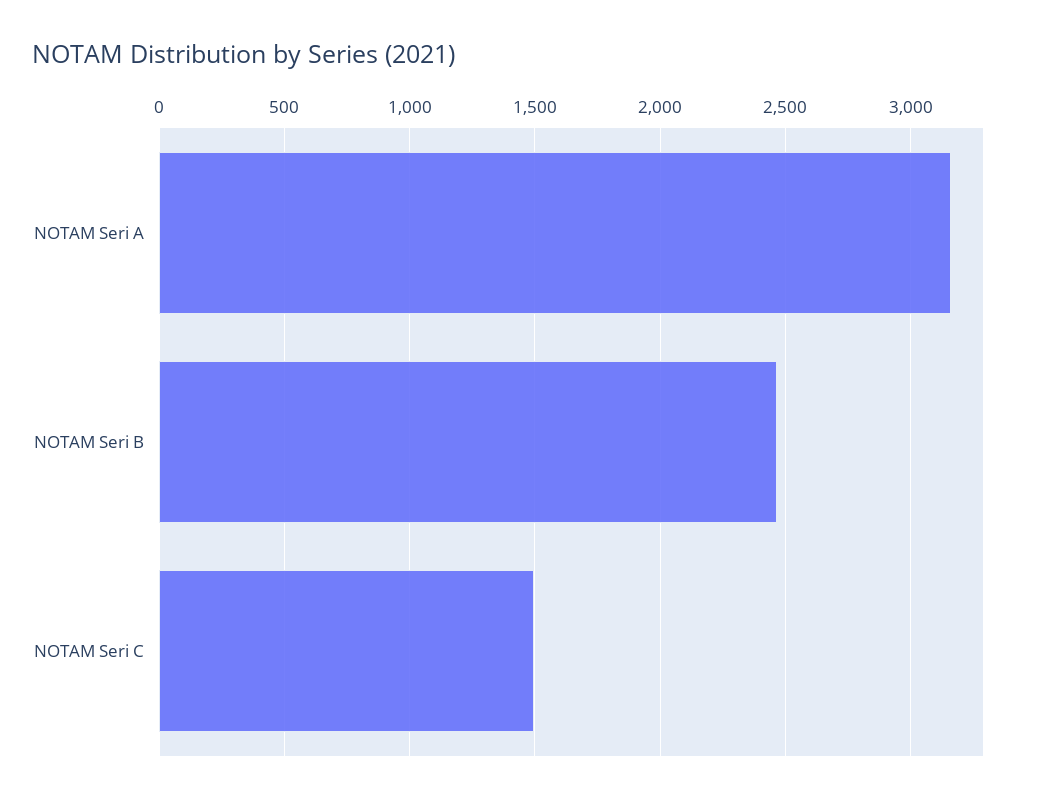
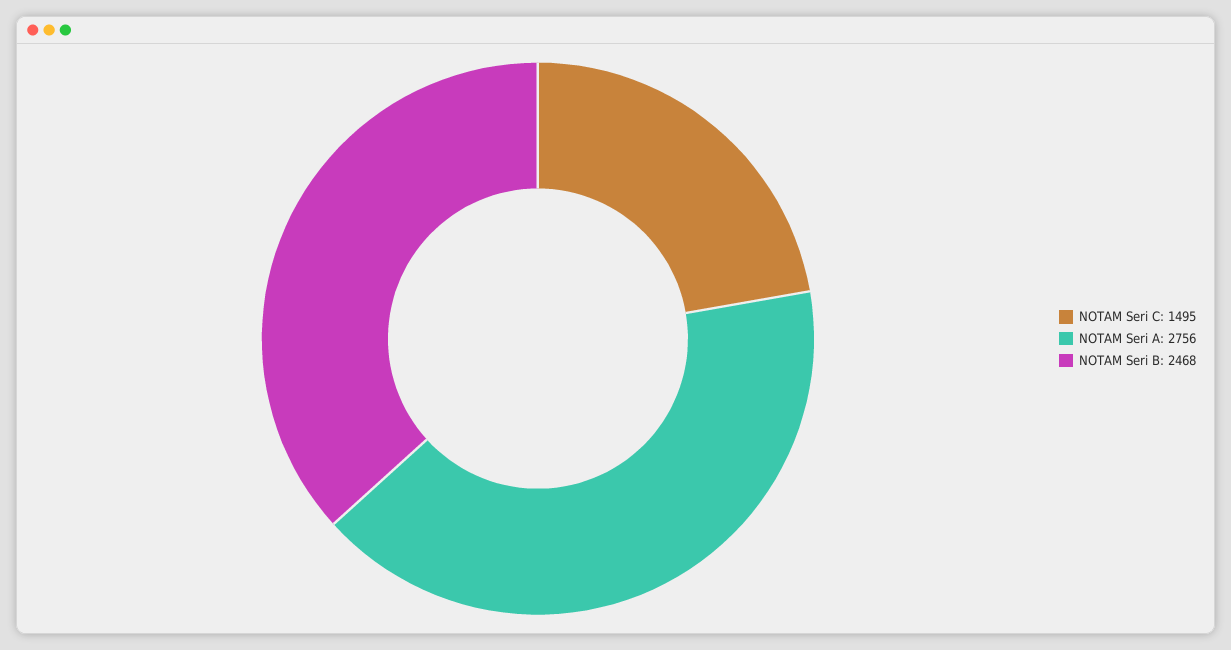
  {
-   "NOTAM Seri A": 3150,
+   "NOTAM Seri A": 2756,
    "NOTAM Seri B": 2468,
    "NOTAM Seri C": 1495
  }

